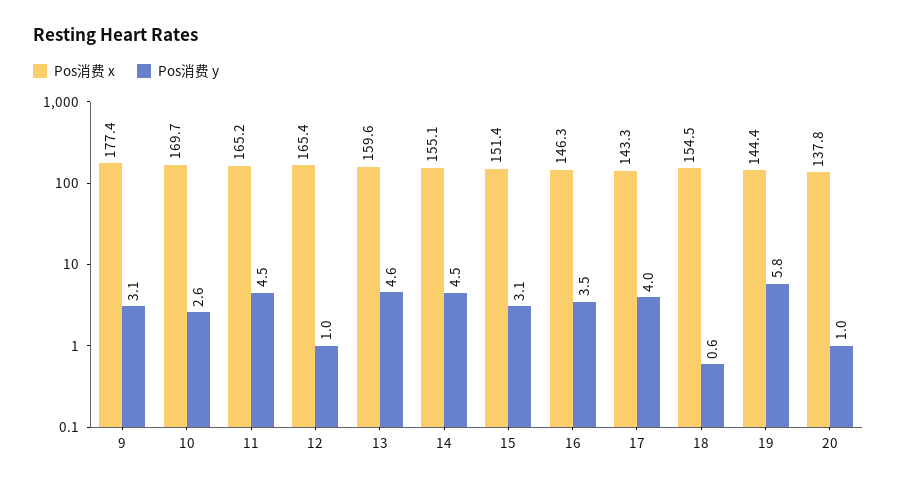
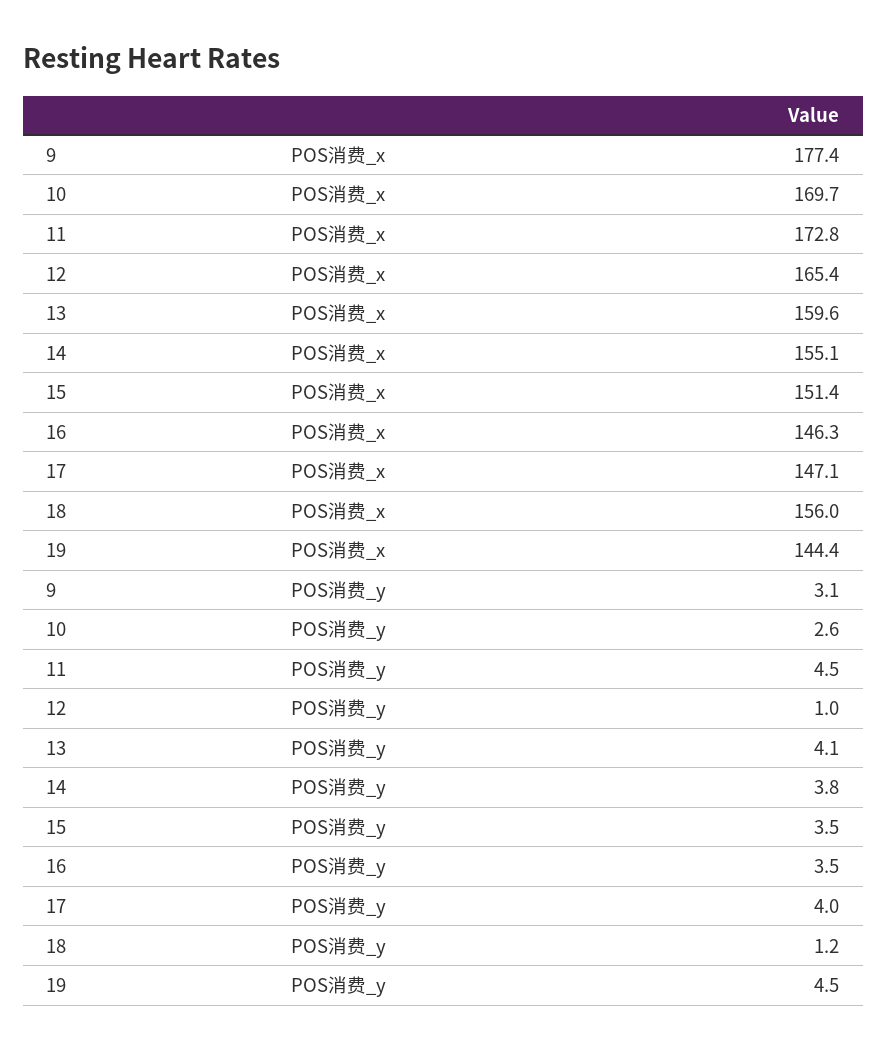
  {
    "Pos消费 x": {
      "9": 177.4,
      "10": 169.7,
-     "11": 165.2,
+     "11": 172.8,
      "12": 165.4,
      "13": 159.6,
      "14": 155.1,
      "15": 151.4,
      "16": 146.3,
-     "17": 143.3,
+     "17": 147.1,
-     "18": 154.5,
+     "18": 156,
-     "19": 144.4,
+     "19": 144.4
-     "20": 137.8
    },
    "Pos消费 y": {
      "9": 3.1,
      "10": 2.6,
      "11": 4.5,
      "12": 1,
-     "13": 4.6,
+     "13": 4.1,
-     "14": 4.5,
+     "14": 3.8,
-     "15": 3.1,
+     "15": 3.5,
      "16": 3.5,
      "17": 4,
-     "18": 0.6,
+     "18": 1.2,
-     "19": 5.8,
+     "19": 4.5
-     "20": 1
    }
  }

